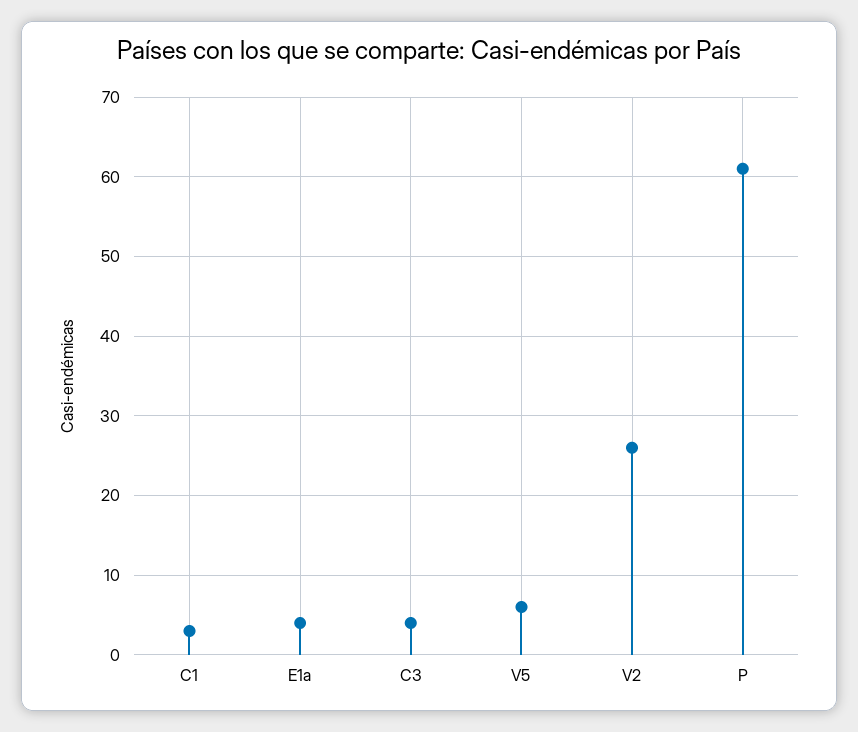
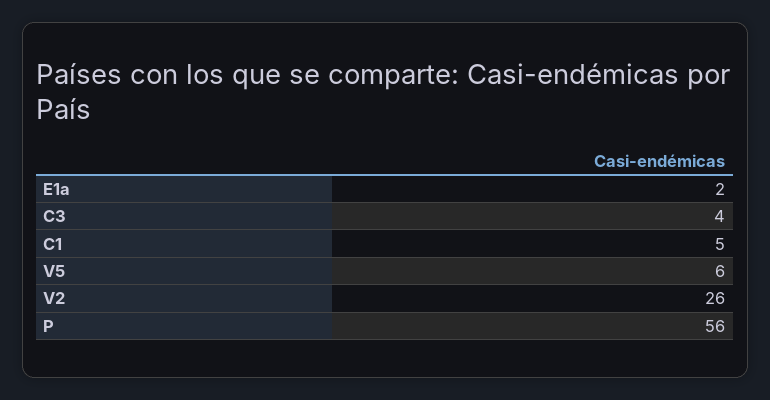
  {
-   "C1": 3,
+   "C1": 5,
-   "E1a": 4,
+   "E1a": 2,
    "C3": 4,
    "V5": 6,
    "V2": 26,
-   "P": 61
+   "P": 56
  }

